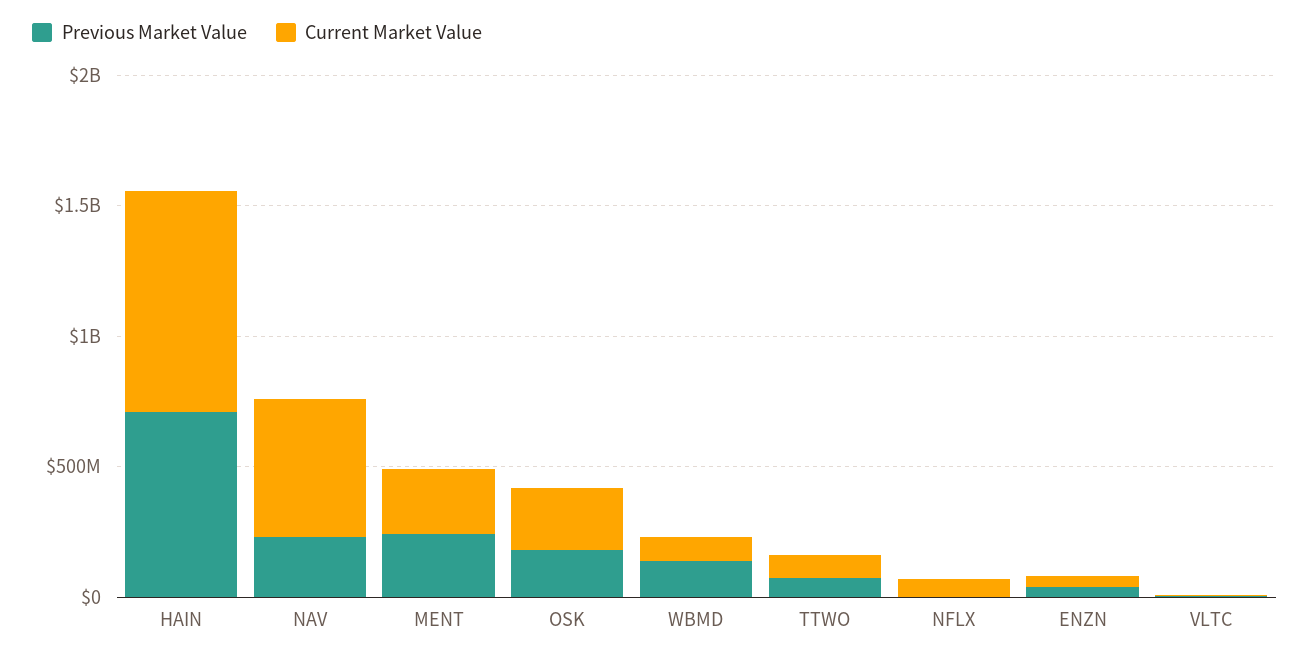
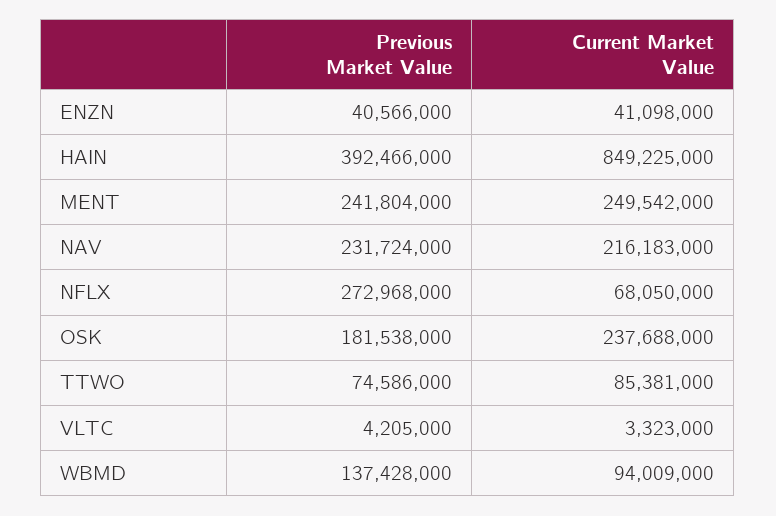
  {
    "Previous Market Value": {
-     "HAIN": 700000000,
+     "HAIN": 392466000,
      "NAV": 231724000,
      "MENT": 241804000,
      "OSK": 181538000,
      "WBMD": 137428000,
      "TTWO": 74586000,
-     "NFLX": 0,
+     "NFLX": 272968000,
      "ENZN": 40566000,
      "VLTC": 4205000
    },
    "Current Market Value": {
      "HAIN": 849225000,
-     "NAV": 500000000,
+     "NAV": 216183000,
      "MENT": 249542000,
      "OSK": 237688000,
      "WBMD": 94009000,
      "TTWO": 85381000,
      "NFLX": 68050000,
      "ENZN": 41098000,
      "VLTC": 3323000
    }
  }

